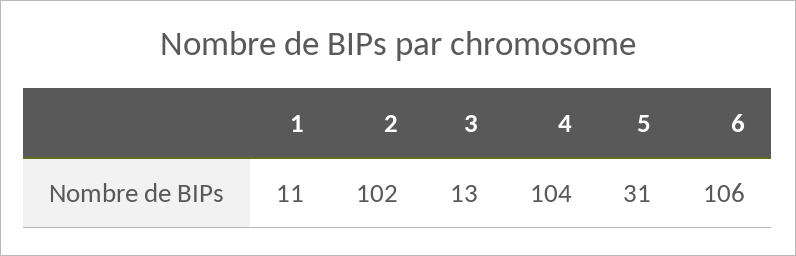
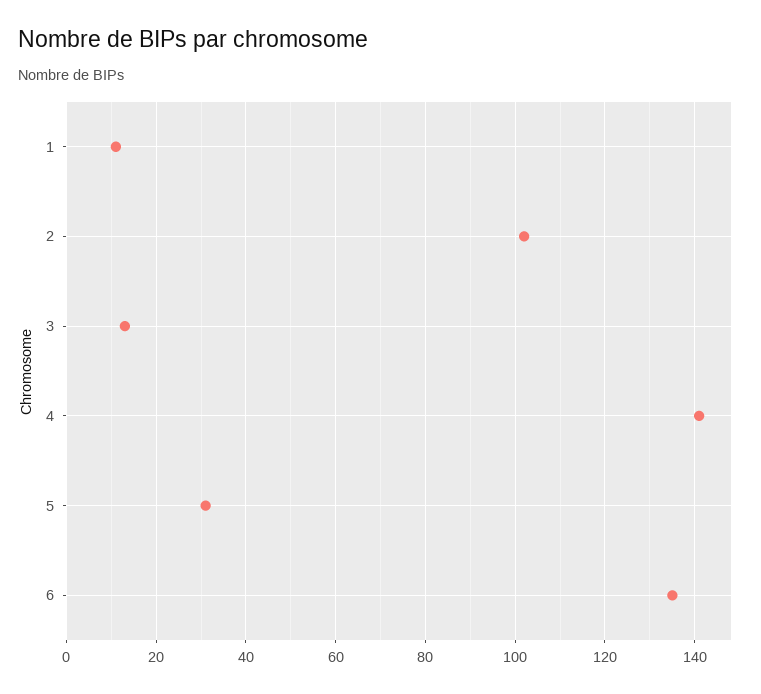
  {
    "1": 11,
    "2": 102,
    "3": 13,
-   "4": 104,
+   "4": 140,
    "5": 31,
-   "6": 106
+   "6": 135
  }

